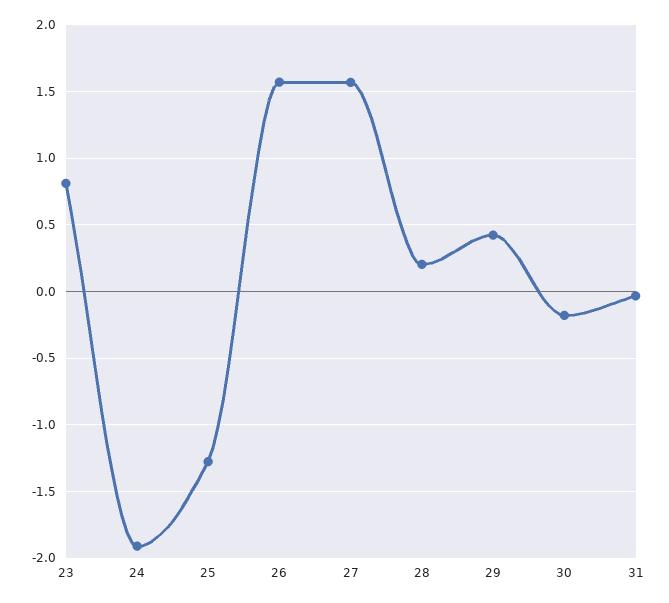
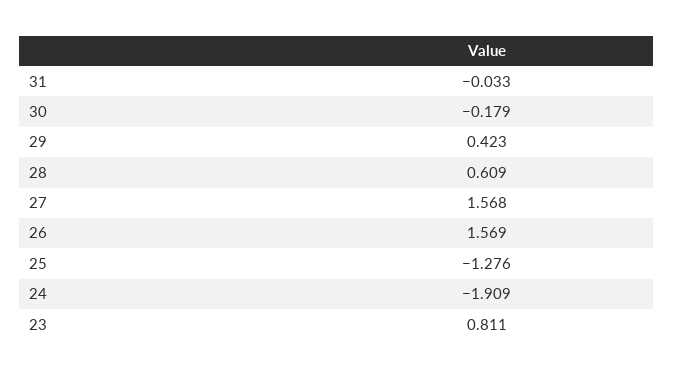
  {
    "23": 0.811,
    "24": -1.909,
    "25": -1.276,
    "26": 1.569,
    "27": 1.568,
-   "28": 0.2,
+   "28": 0.609,
    "29": 0.423,
    "30": -0.179,
    "31": -0.033
  }

